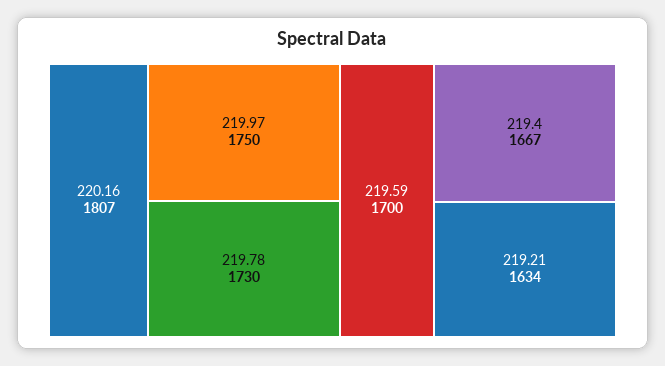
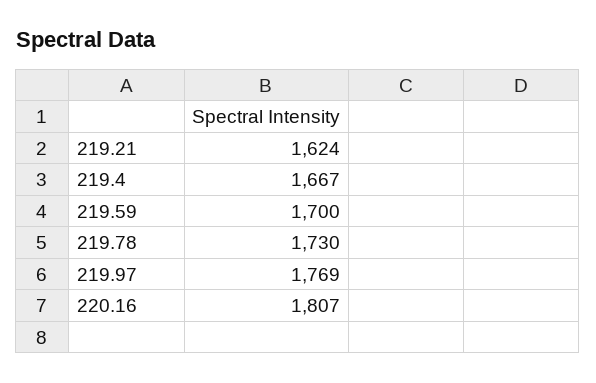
  {
    "220.16": 1807,
-   "219.97": 1750,
+   "219.97": 1769,
    "219.78": 1730,
    "219.59": 1700,
    "219.4": 1667,
-   "219.21": 1634
+   "219.21": 1624
  }

